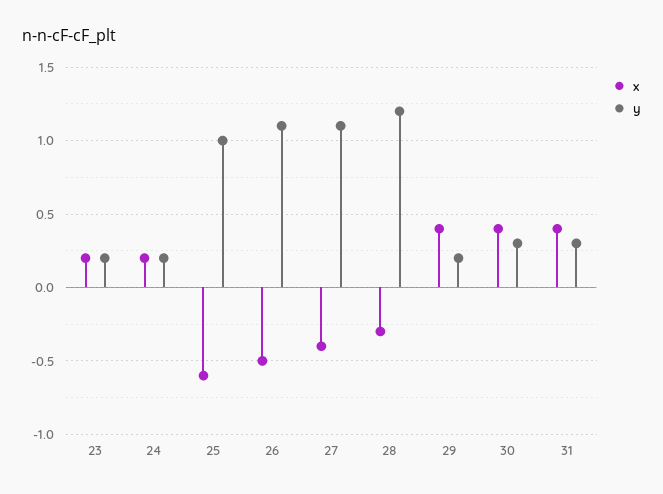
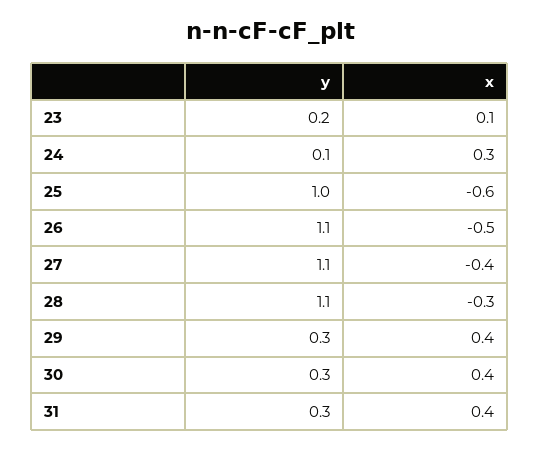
  {
    "x": {
-     "23": 0.2,
+     "23": 0.1,
-     "24": 0.2,
+     "24": 0.3,
      "25": -0.6,
      "26": -0.5,
      "27": -0.4,
      "28": -0.3,
      "29": 0.4,
      "30": 0.4,
      "31": 0.4
    },
    "y": {
      "23": 0.2,
-     "24": 0.2,
+     "24": 0.1,
      "25": 1,
      "26": 1.1,
      "27": 1.1,
-     "28": 1.2,
+     "28": 1.1,
-     "29": 0.2,
+     "29": 0.3,
      "30": 0.3,
      "31": 0.3
    }
  }

